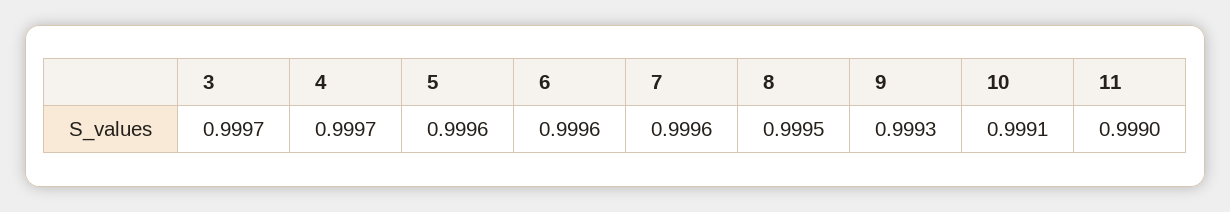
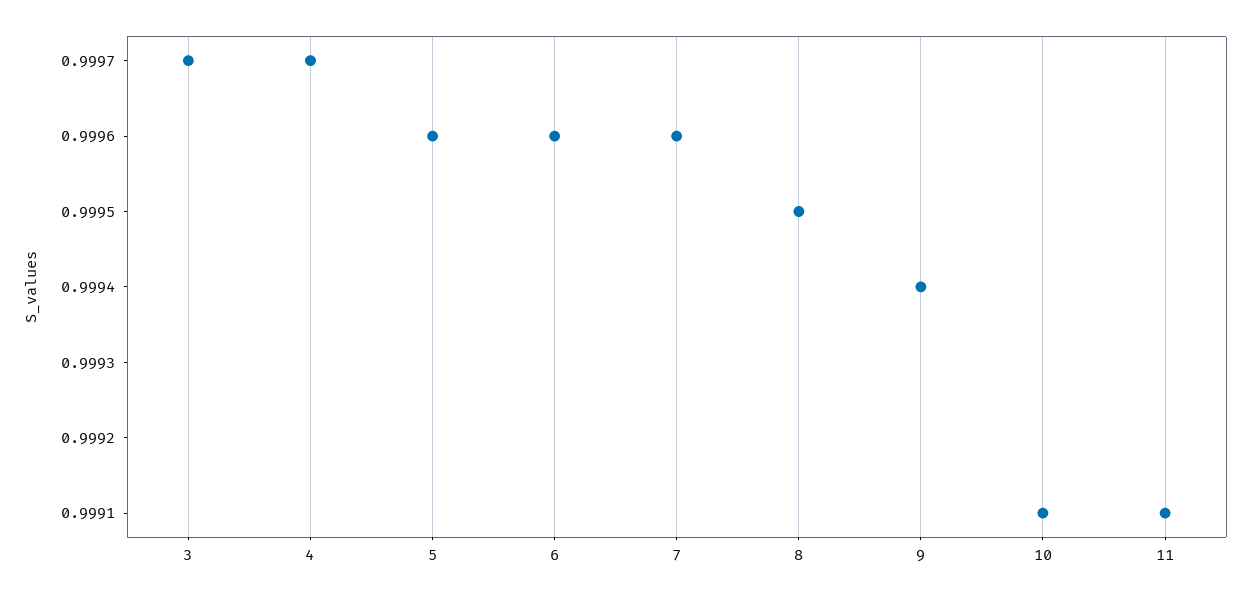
  {
    "3": 0.9997,
    "4": 0.9997,
    "5": 0.9996,
    "6": 0.9996,
    "7": 0.9996,
    "8": 0.9995,
-   "9": 0.9993,
+   "9": 0.9994,
    "10": 0.9991,
-   "11": 0.999
+   "11": 0.9991
  }

